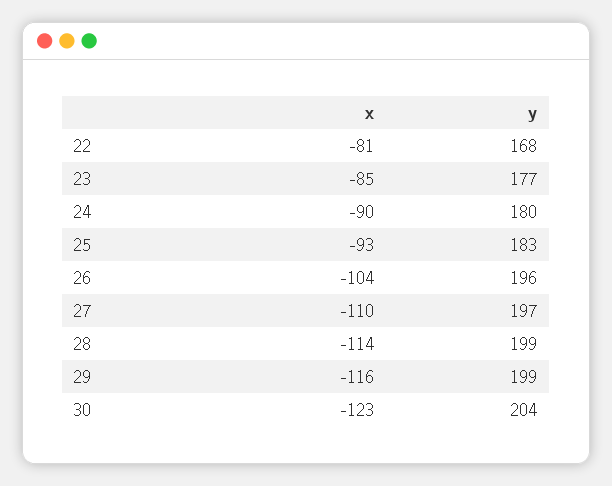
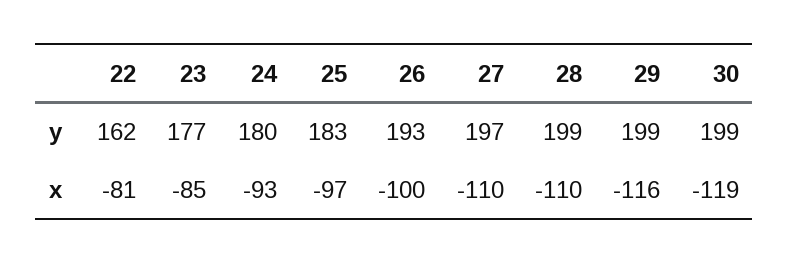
  {
    "x": {
      "22": -81,
      "23": -85,
-     "24": -90,
+     "24": -93,
-     "25": -93,
+     "25": -97,
-     "26": -104,
+     "26": -100,
      "27": -110,
-     "28": -114,
+     "28": -110,
      "29": -116,
-     "30": -123
+     "30": -119
    },
    "y": {
-     "22": 168,
+     "22": 162,
      "23": 177,
      "24": 180,
      "25": 183,
-     "26": 196,
+     "26": 193,
      "27": 197,
      "28": 199,
      "29": 199,
-     "30": 204
+     "30": 199
    }
  }

